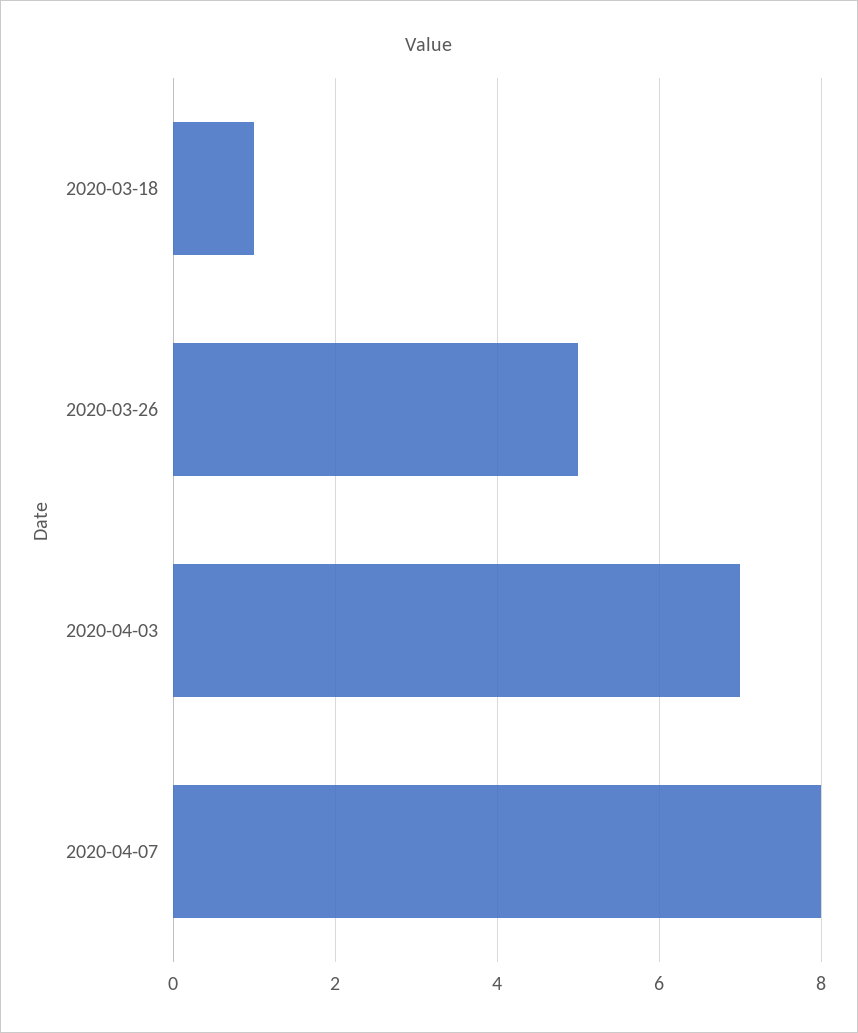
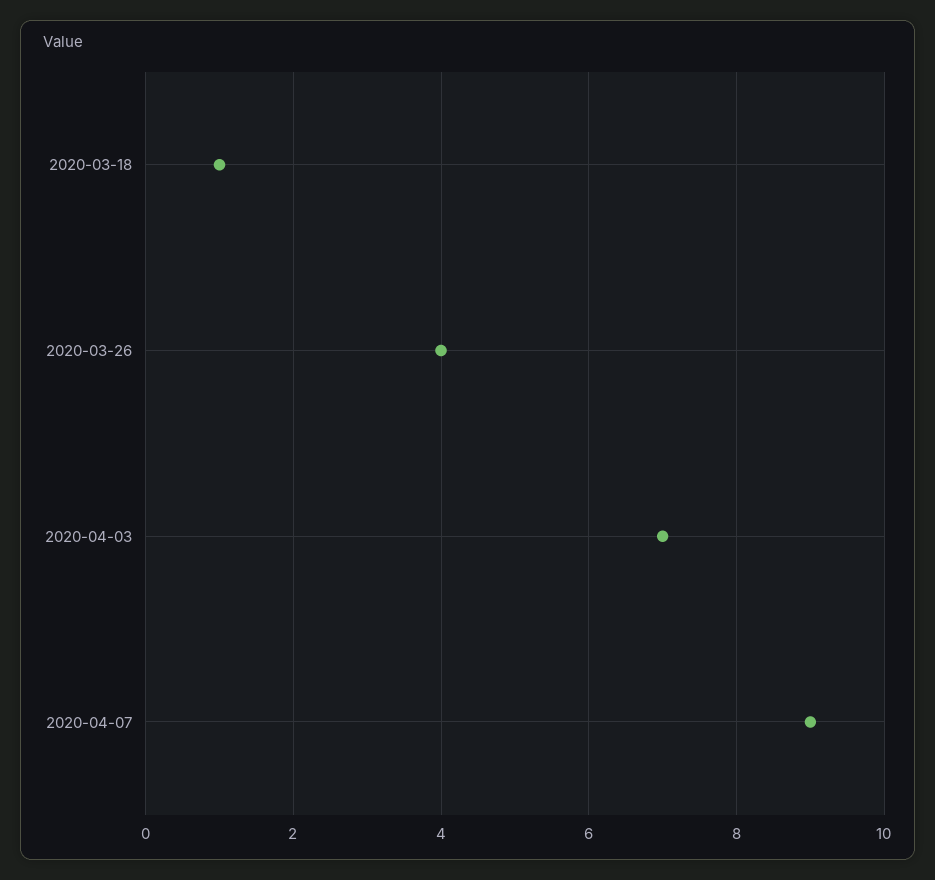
  {
    "2020-03-18": 1,
-   "2020-03-26": 5,
+   "2020-03-26": 4,
    "2020-04-03": 7,
-   "2020-04-07": 8
+   "2020-04-07": 9
  }

